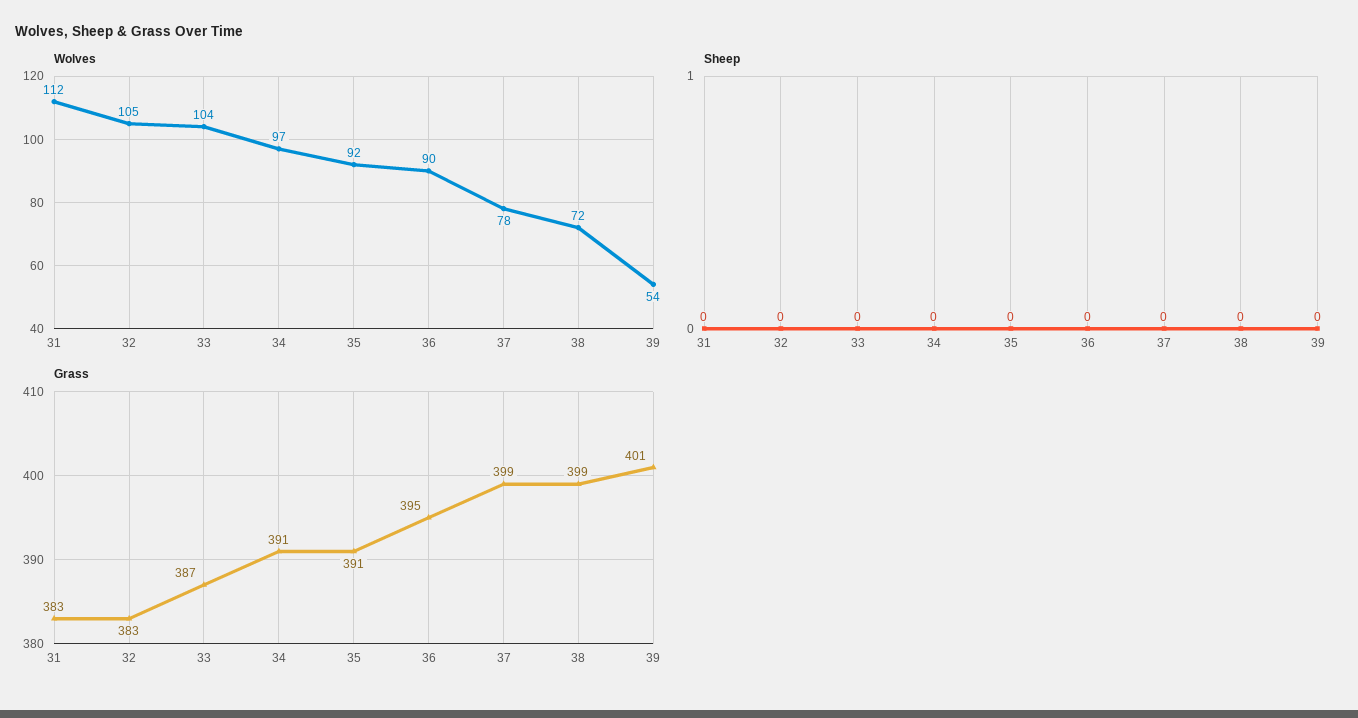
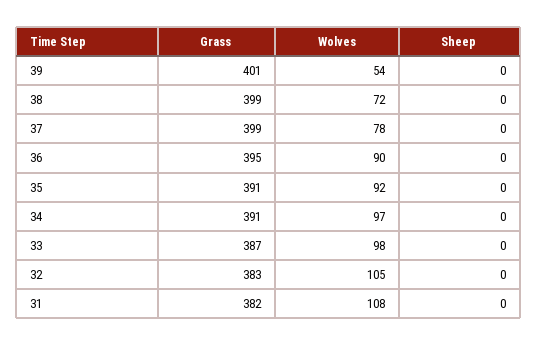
  {
    "Wolves": {
-     "31": 112,
+     "31": 108,
      "32": 105,
-     "33": 104,
+     "33": 98,
      "34": 97,
      "35": 92,
      "36": 90,
      "37": 78,
      "38": 72,
      "39": 54
    },
    "Sheep": {
      "31": 0,
      "32": 0,
      "33": 0,
      "34": 0,
      "35": 0,
      "36": 0,
      "37": 0,
      "38": 0,
      "39": 0
    },
    "Grass": {
-     "31": 383,
+     "31": 382,
      "32": 383,
      "33": 387,
      "34": 391,
      "35": 391,
      "36": 395,
      "37": 399,
      "38": 399,
      "39": 401
    }
  }

